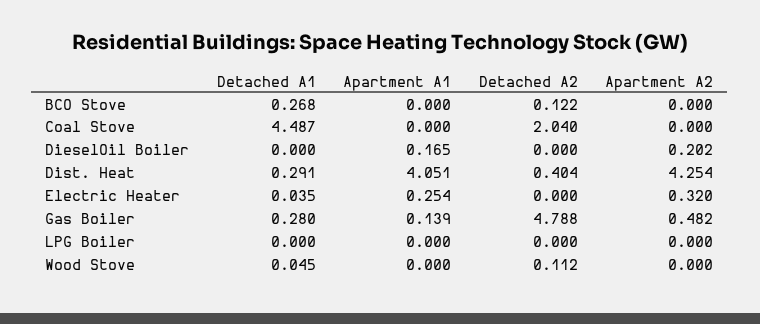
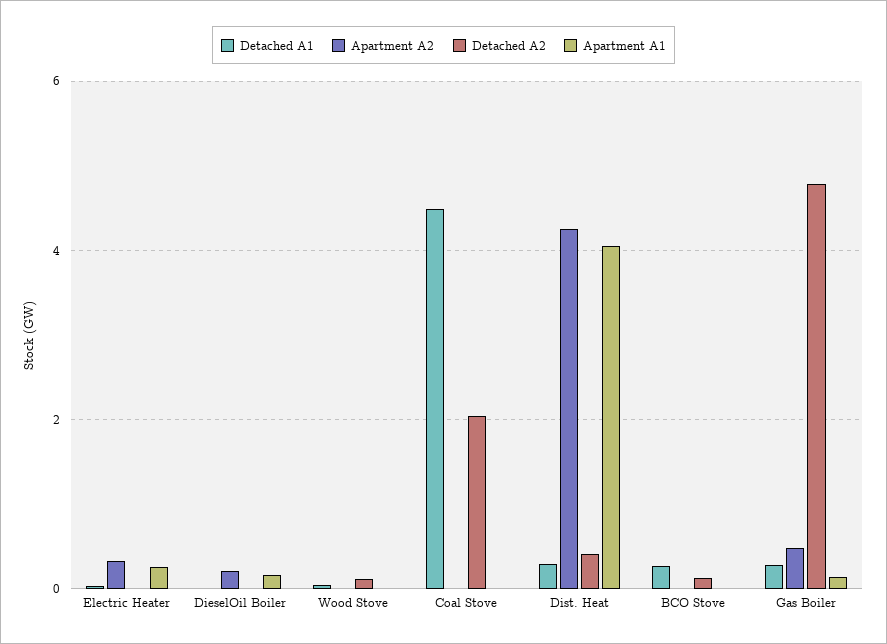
  {
    "Detached A1": {
      "BCO Stove": 0.268,
      "Coal Stove": 4.487,
      "DieselOil Boiler": 0,
      "Dist. Heat": 0.291,
      "Electric Heater": 0.035,
      "Gas Boiler": 0.28,
-     "LPG Boiler": 0,
      "Wood Stove": 0.045
    },
    "Apartment A1": {
      "BCO Stove": 0,
      "Coal Stove": 0,
      "DieselOil Boiler": 0.165,
      "Dist. Heat": 4.051,
      "Electric Heater": 0.254,
      "Gas Boiler": 0.139,
-     "LPG Boiler": 0,
      "Wood Stove": 0
    },
    "Detached A2": {
      "BCO Stove": 0.122,
      "Coal Stove": 2.04,
      "DieselOil Boiler": 0,
      "Dist. Heat": 0.404,
      "Electric Heater": 0,
      "Gas Boiler": 4.788,
-     "LPG Boiler": 0,
      "Wood Stove": 0.112
    },
    "Apartment A2": {
      "BCO Stove": 0,
      "Coal Stove": 0,
      "DieselOil Boiler": 0.202,
      "Dist. Heat": 4.254,
      "Electric Heater": 0.32,
      "Gas Boiler": 0.482,
-     "LPG Boiler": 0,
      "Wood Stove": 0
    }
  }

